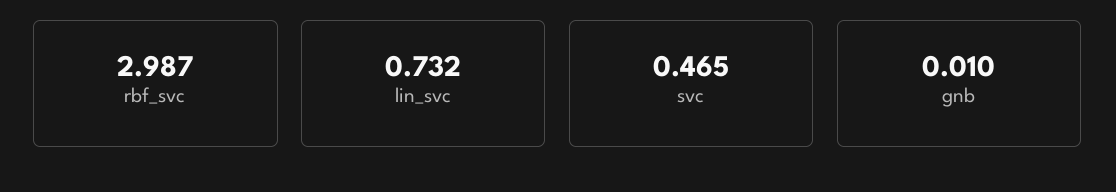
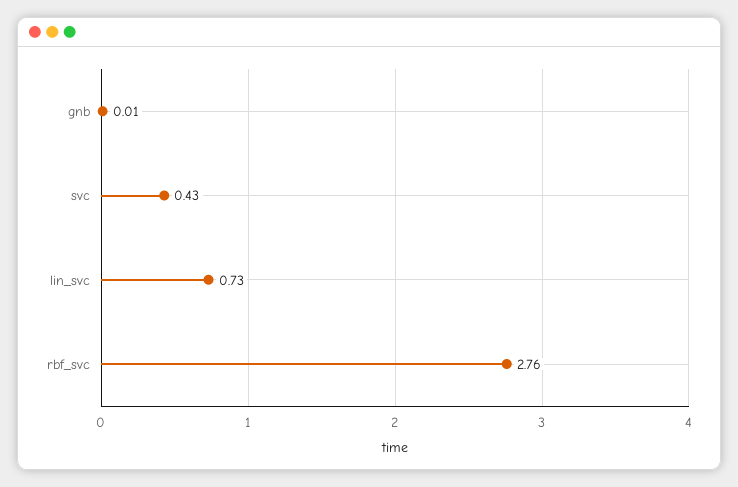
  {
-   "rbf_svc": 2.987,
+   "rbf_svc": 2.76,
    "lin_svc": 0.732,
-   "svc": 0.465,
+   "svc": 0.43,
    "gnb": 0.01
  }

